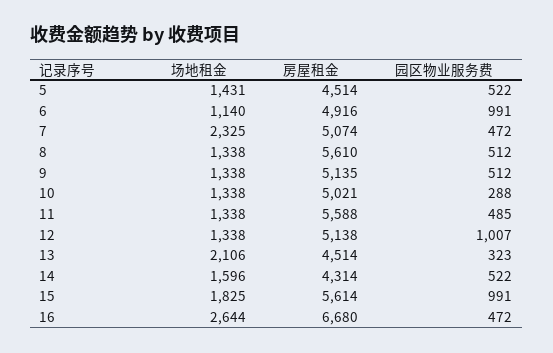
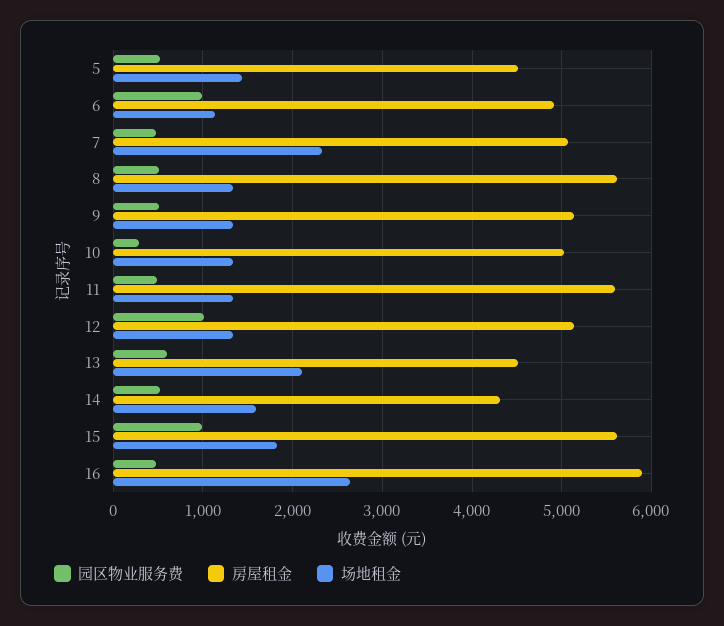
  {
    "场地租金": {
      "5": 1431,
      "6": 1140,
      "7": 2325,
      "8": 1338,
      "9": 1338,
      "10": 1338,
      "11": 1338,
      "12": 1338,
      "13": 2106,
      "14": 1596,
      "15": 1825,
      "16": 2644
    },
    "房屋租金": {
      "5": 4514,
      "6": 4916,
      "7": 5074,
      "8": 5610,
      "9": 5135,
      "10": 5021,
      "11": 5588,
      "12": 5138,
      "13": 4514,
      "14": 4314,
      "15": 5614,
-     "16": 6680
+     "16": 5900
    },
    "园区物业服务费": {
      "5": 522,
      "6": 991,
      "7": 472,
      "8": 512,
      "9": 512,
      "10": 288,
      "11": 485,
      "12": 1007,
-     "13": 323,
+     "13": 600,
      "14": 522,
      "15": 991,
      "16": 472
    }
  }

